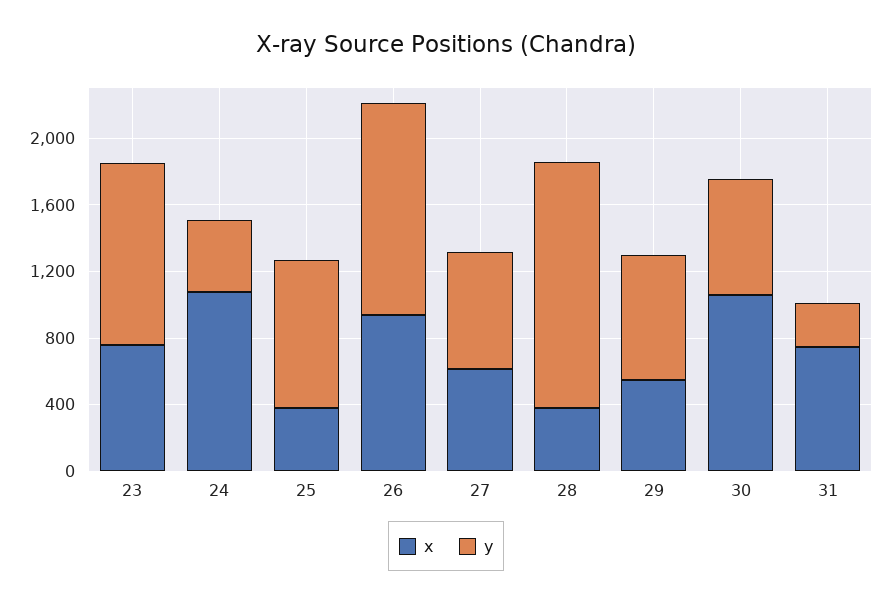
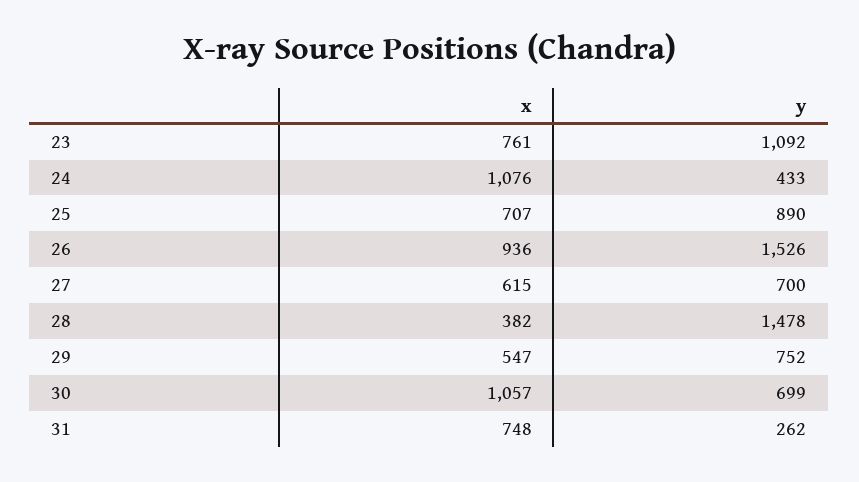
  {
    "x": {
      "23": 761,
      "24": 1076,
-     "25": 400,
+     "25": 707,
      "26": 936,
      "27": 615,
      "28": 382,
      "29": 547,
      "30": 1057,
      "31": 748
    },
    "y": {
      "23": 1092,
      "24": 433,
      "25": 890,
-     "26": 1300,
+     "26": 1526,
      "27": 700,
      "28": 1478,
      "29": 752,
      "30": 699,
      "31": 262
    }
  }

